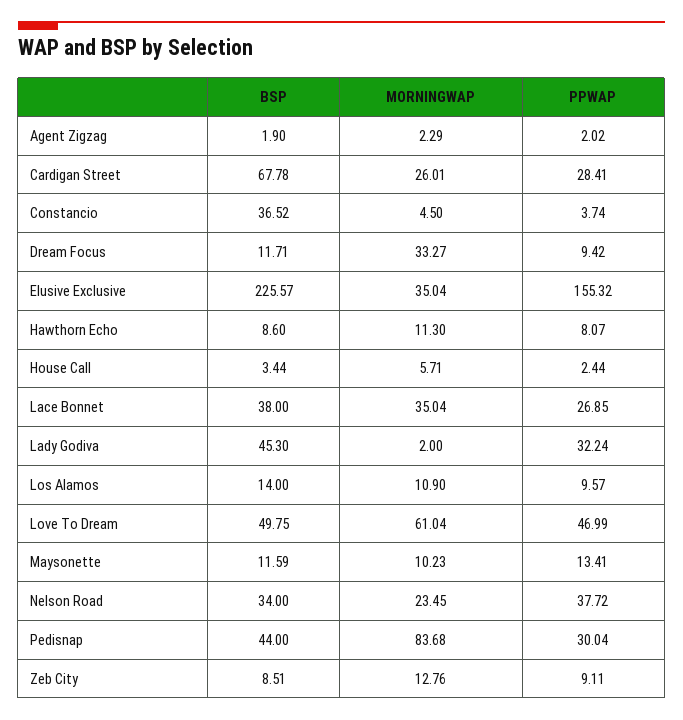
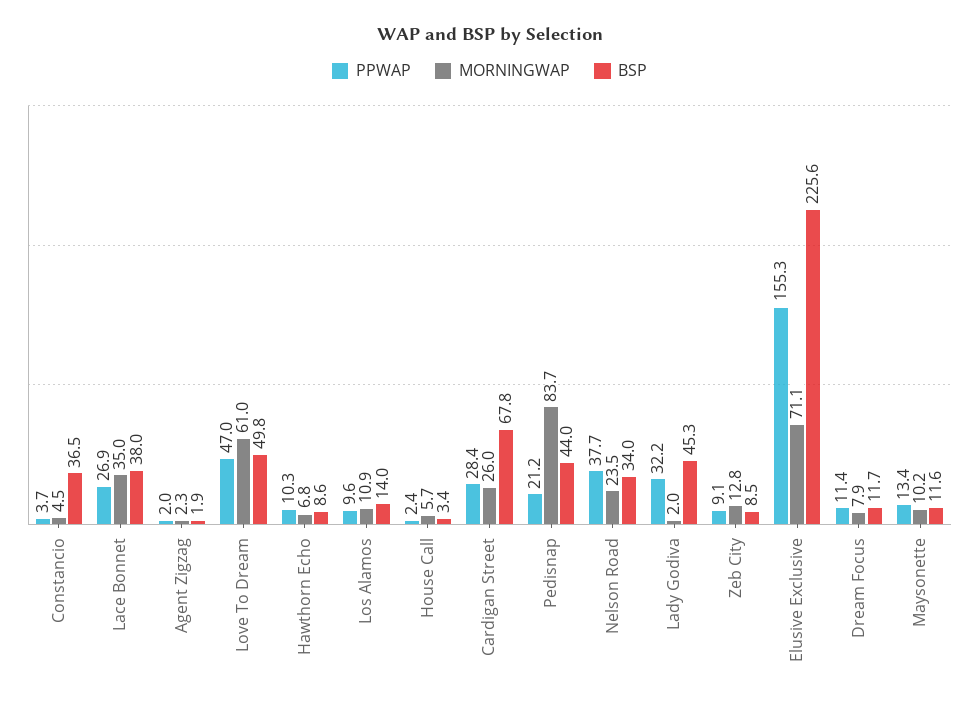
  {
    "BSP": {
      "Agent Zigzag": 1.9,
      "Cardigan Street": 67.78,
      "Constancio": 36.52,
      "Dream Focus": 11.71,
      "Elusive Exclusive": 225.57,
      "Hawthorn Echo": 8.6,
      "House Call": 3.44,
      "Lace Bonnet": 38,
      "Lady Godiva": 45.3,
      "Los Alamos": 14,
      "Love To Dream": 49.75,
      "Maysonette": 11.59,
      "Nelson Road": 34,
      "Pedisnap": 44,
      "Zeb City": 8.51
    },
    "MORNINGWAP": {
      "Agent Zigzag": 2.29,
      "Cardigan Street": 26.01,
      "Constancio": 4.5,
-     "Dream Focus": 33.27,
+     "Dream Focus": 7.9,
-     "Elusive Exclusive": 35.04,
+     "Elusive Exclusive": 71.1,
-     "Hawthorn Echo": 11.3,
+     "Hawthorn Echo": 6.8,
      "House Call": 5.71,
      "Lace Bonnet": 35.04,
      "Lady Godiva": 2,
      "Los Alamos": 10.9,
      "Love To Dream": 61.04,
      "Maysonette": 10.23,
      "Nelson Road": 23.45,
      "Pedisnap": 83.68,
      "Zeb City": 12.76
    },
    "PPWAP": {
      "Agent Zigzag": 2.02,
      "Cardigan Street": 28.41,
      "Constancio": 3.74,
-     "Dream Focus": 9.42,
+     "Dream Focus": 11.4,
      "Elusive Exclusive": 155.32,
-     "Hawthorn Echo": 8.07,
+     "Hawthorn Echo": 10.3,
      "House Call": 2.44,
      "Lace Bonnet": 26.85,
      "Lady Godiva": 32.24,
      "Los Alamos": 9.57,
      "Love To Dream": 46.99,
      "Maysonette": 13.41,
      "Nelson Road": 37.72,
-     "Pedisnap": 30.04,
+     "Pedisnap": 21.2,
      "Zeb City": 9.11
    }
  }

